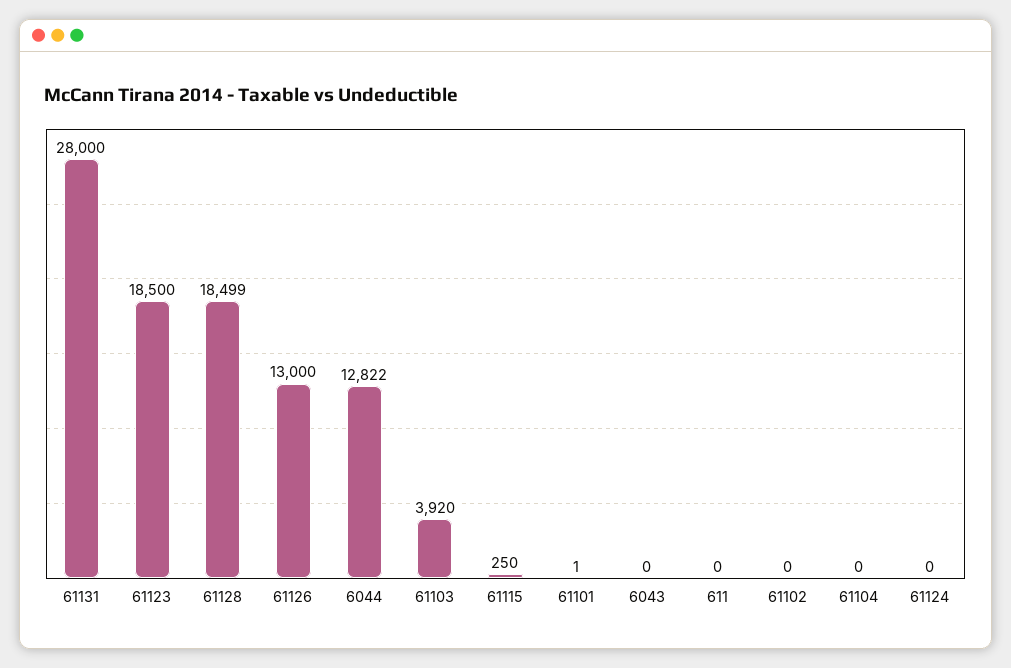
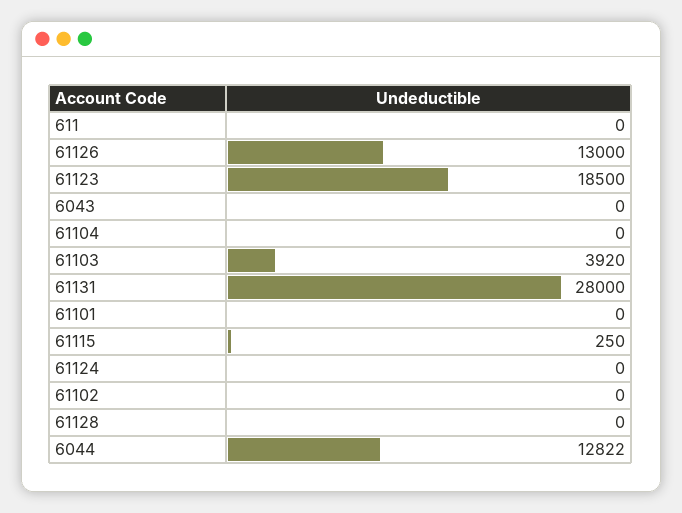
  {
    "61131": 28000,
    "61123": 18500,
-   "61128": 18499,
+   "61128": 0,
    "61126": 13000,
    "6044": 12822,
    "61103": 3920,
    "61115": 250,
-   "61101": 1,
+   "61101": 0,
    "6043": 0,
    "611": 0,
    "61102": 0,
    "61104": 0,
    "61124": 0
  }

